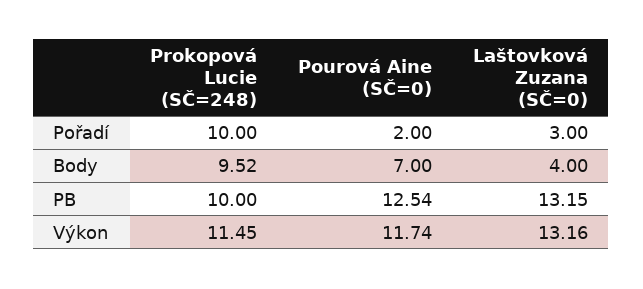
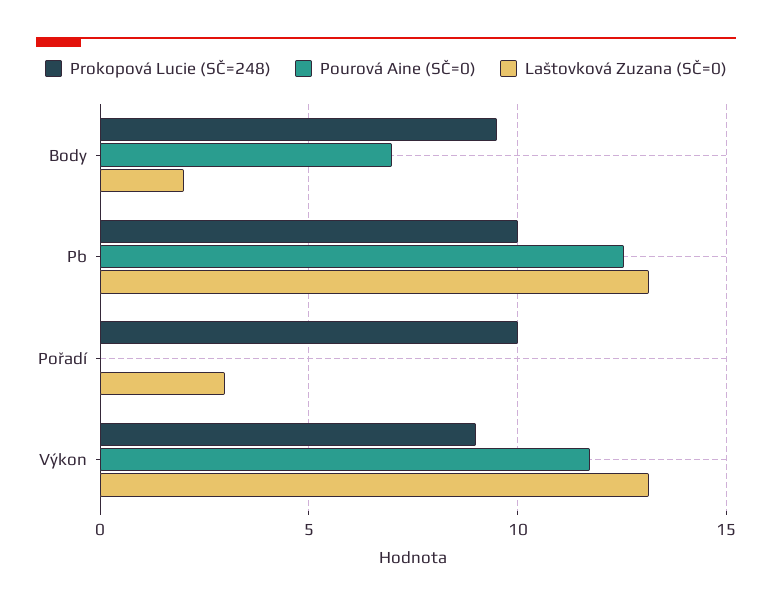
  {
    "Prokopová Lucie (SČ=248)": {
      "Pořadí": 10,
      "Body": 9.52,
      "PB": 10,
-     "Výkon": 11.45
+     "Výkon": 9
    },
    "Pourová Aine (SČ=0)": {
-     "Pořadí": 2,
+     "Pořadí": 0,
      "Body": 7,
      "PB": 12.54,
      "Výkon": 11.74
    },
    "Laštovková Zuzana (SČ=0)": {
      "Pořadí": 3,
-     "Body": 4,
+     "Body": 2,
      "PB": 13.15,
      "Výkon": 13.16
    }
  }

